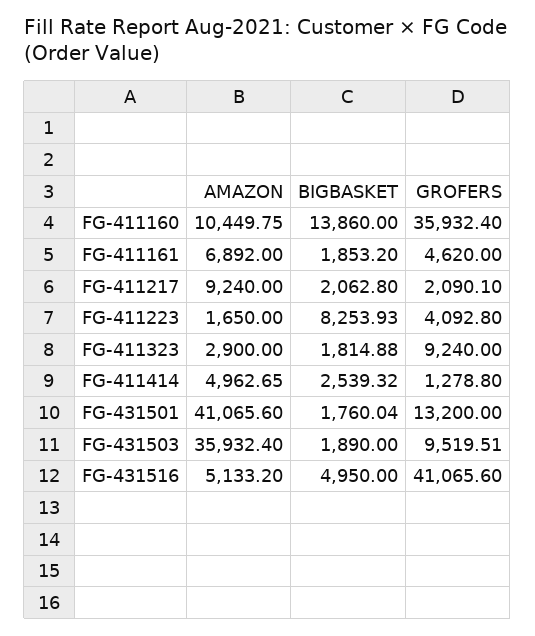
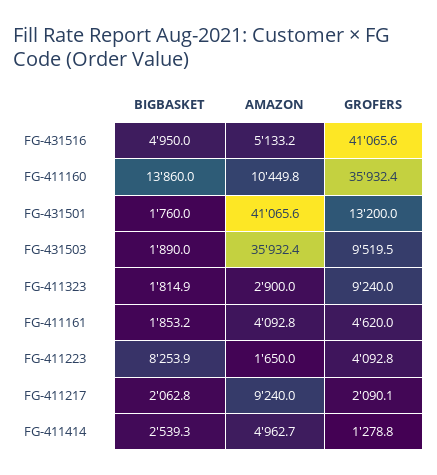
  {
    "AMAZON": {
      "FG-411160": 10449.75,
-     "FG-411161": 6892,
+     "FG-411161": 4092.8,
      "FG-411217": 9240,
      "FG-411223": 1650,
      "FG-411323": 2900,
      "FG-411414": 4962.65,
      "FG-431501": 41065.6,
      "FG-431503": 35932.4,
      "FG-431516": 5133.2
    },
    "BIGBASKET": {
      "FG-411160": 13860,
      "FG-411161": 1853.2,
      "FG-411217": 2062.8,
      "FG-411223": 8253.93,
      "FG-411323": 1814.88,
      "FG-411414": 2539.32,
      "FG-431501": 1760.04,
      "FG-431503": 1890,
      "FG-431516": 4950
    },
    "GROFERS": {
      "FG-411160": 35932.4,
      "FG-411161": 4620,
      "FG-411217": 2090.1,
      "FG-411223": 4092.8,
      "FG-411323": 9240,
      "FG-411414": 1278.8,
      "FG-431501": 13200,
      "FG-431503": 9519.51,
      "FG-431516": 41065.6
    }
  }

